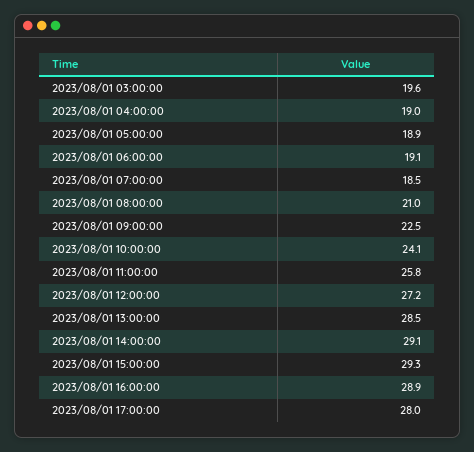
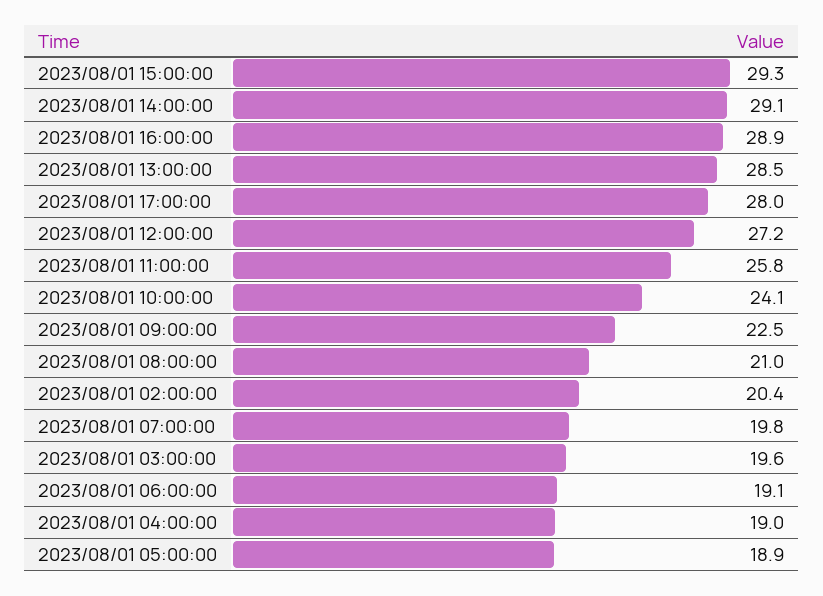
  {
    "2023/08/01 03:00:00": 19.6,
    "2023/08/01 04:00:00": 19,
    "2023/08/01 05:00:00": 18.9,
    "2023/08/01 06:00:00": 19.1,
-   "2023/08/01 07:00:00": 18.5,
+   "2023/08/01 07:00:00": 19.8,
    "2023/08/01 08:00:00": 21,
    "2023/08/01 09:00:00": 22.5,
    "2023/08/01 10:00:00": 24.1,
    "2023/08/01 11:00:00": 25.8,
    "2023/08/01 12:00:00": 27.2,
    "2023/08/01 13:00:00": 28.5,
    "2023/08/01 14:00:00": 29.1,
    "2023/08/01 15:00:00": 29.3,
    "2023/08/01 16:00:00": 28.9,
-   "2023/08/01 17:00:00": 28
+   "2023/08/01 17:00:00": 28,
+   "2023/08/01 02:00:00": 20.4
  }

